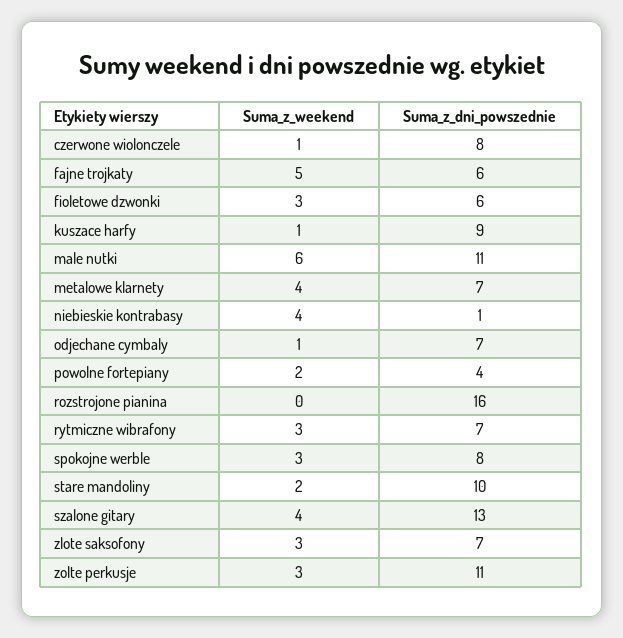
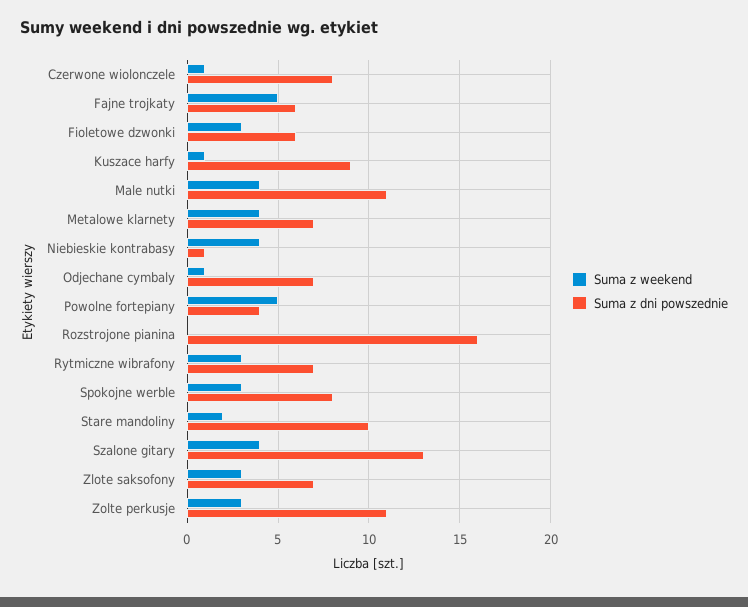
  {
    "Suma_z_weekend": {
      "czerwone wiolonczele": 1,
      "fajne trojkaty": 5,
      "fioletowe dzwonki": 3,
      "kuszace harfy": 1,
-     "male nutki": 6,
+     "male nutki": 4,
      "metalowe klarnety": 4,
      "niebieskie kontrabasy": 4,
      "odjechane cymbaly": 1,
-     "powolne fortepiany": 2,
+     "powolne fortepiany": 5,
      "rozstrojone pianina": 0,
      "rytmiczne wibrafony": 3,
      "spokojne werble": 3,
      "stare mandoliny": 2,
      "szalone gitary": 4,
      "zlote saksofony": 3,
      "zolte perkusje": 3
    },
    "Suma_z_dni_powszednie": {
      "czerwone wiolonczele": 8,
      "fajne trojkaty": 6,
      "fioletowe dzwonki": 6,
      "kuszace harfy": 9,
      "male nutki": 11,
      "metalowe klarnety": 7,
      "niebieskie kontrabasy": 1,
      "odjechane cymbaly": 7,
      "powolne fortepiany": 4,
      "rozstrojone pianina": 16,
      "rytmiczne wibrafony": 7,
      "spokojne werble": 8,
      "stare mandoliny": 10,
      "szalone gitary": 13,
      "zlote saksofony": 7,
      "zolte perkusje": 11
    }
  }

